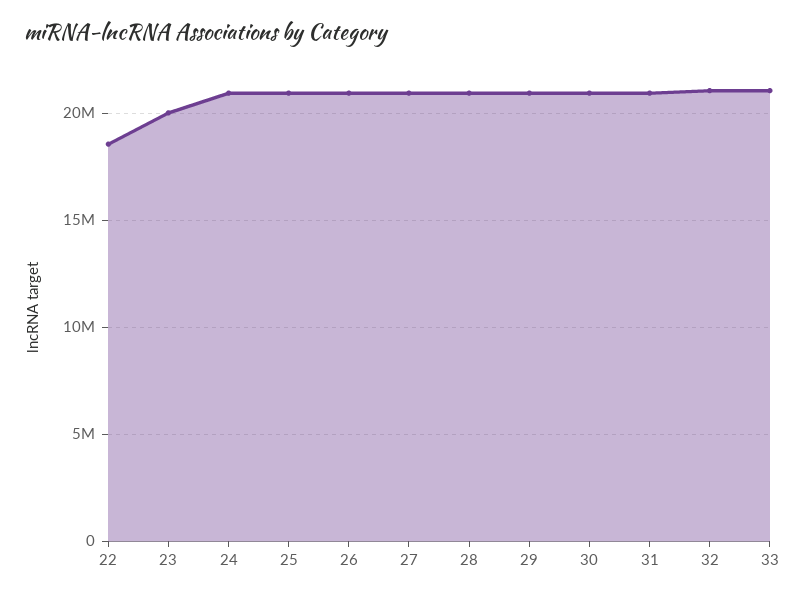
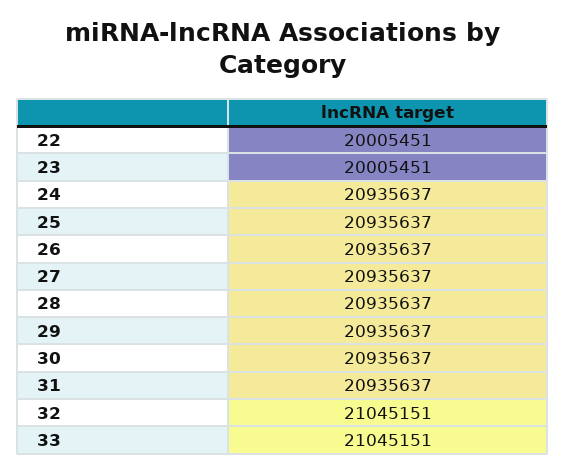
  {
-   "22": 18500000,
+   "22": 20005451,
    "23": 20005451,
    "24": 20935637,
    "25": 20935637,
    "26": 20935637,
    "27": 20935637,
    "28": 20935637,
    "29": 20935637,
    "30": 20935637,
    "31": 20935637,
    "32": 21045151,
    "33": 21045151
  }

